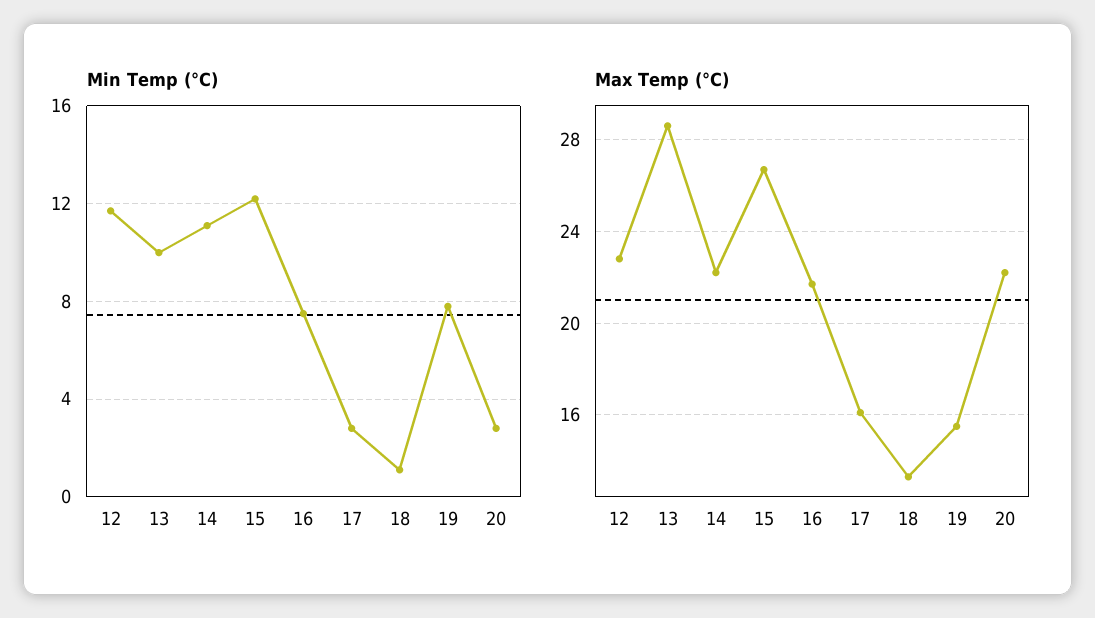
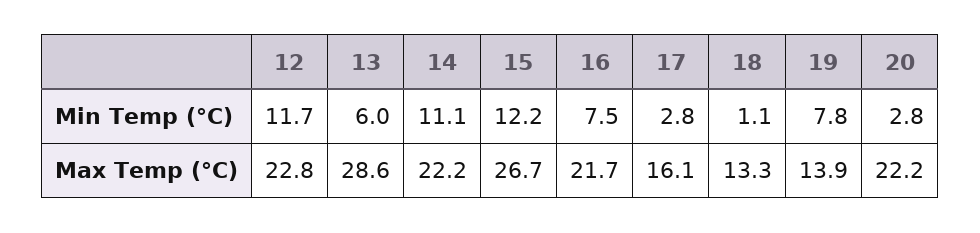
  {
    "Min Temp (°C)": {
      "12": 11.7,
-     "13": 10,
+     "13": 6,
      "14": 11.1,
      "15": 12.2,
      "16": 7.5,
      "17": 2.8,
      "18": 1.1,
      "19": 7.8,
      "20": 2.8
    },
    "Max Temp (°C)": {
      "12": 22.8,
      "13": 28.6,
      "14": 22.2,
      "15": 26.7,
      "16": 21.7,
      "17": 16.1,
      "18": 13.3,
-     "19": 15.5,
+     "19": 13.9,
      "20": 22.2
    }
  }

